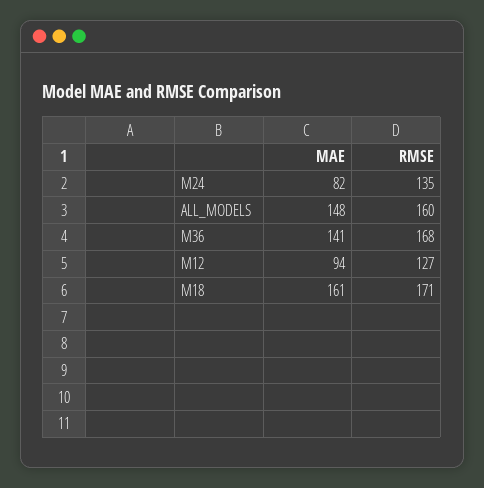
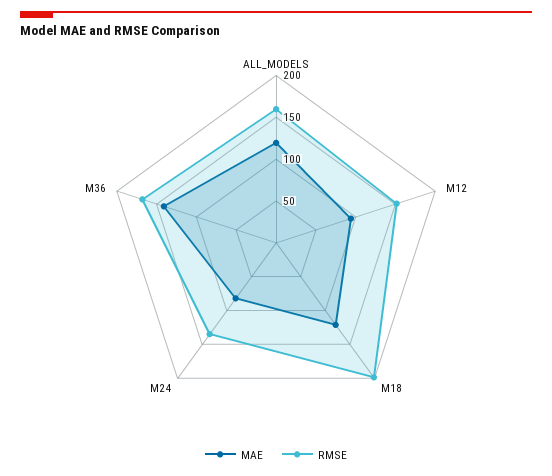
  {
    "MAE": {
      "M24": 82,
-     "ALL_MODELS": 148,
+     "ALL_MODELS": 120,
      "M36": 141,
      "M12": 94,
-     "M18": 161
+     "M18": 120
    },
    "RMSE": {
      "M24": 135,
      "ALL_MODELS": 160,
      "M36": 168,
-     "M12": 127,
+     "M12": 150,
-     "M18": 171
+     "M18": 200
    }
  }

